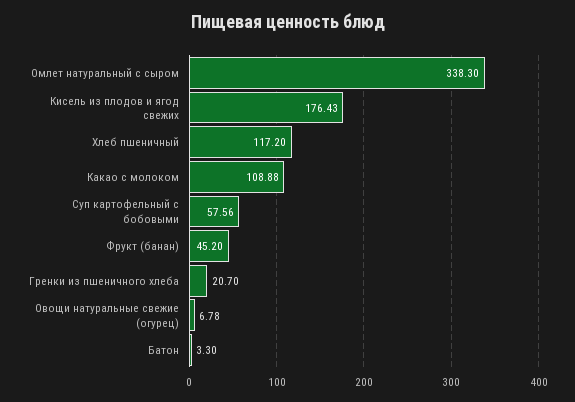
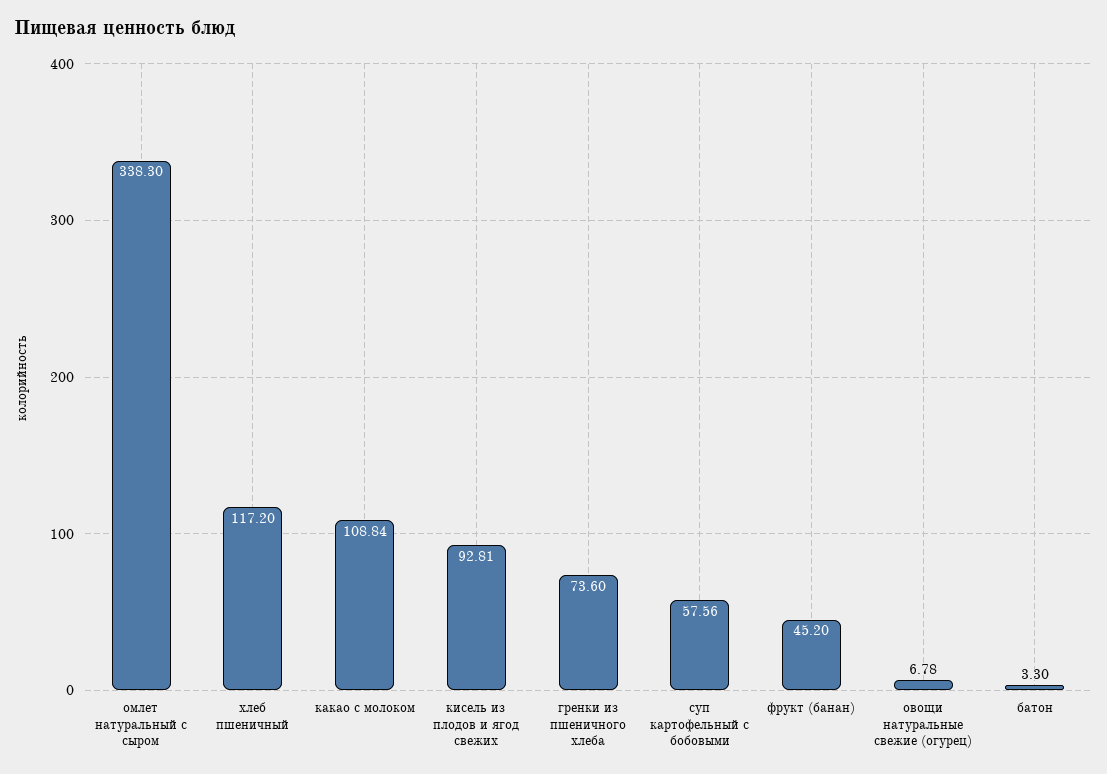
  {
    "Омлет натуральный с сыром": 338.3,
-   "Кисель из плодов и ягод свежих": 176.43,
+   "Кисель из плодов и ягод свежих": 92.81,
    "Хлеб пшеничный": 117.2,
-   "Какао с молоком": 108.88,
+   "Какао с молоком": 108.84,
    "Суп картофельный с бобовыми": 57.56,
    "Фрукт (банан)": 45.2,
-   "Гренки из пшеничного хлеба": 20.7,
+   "Гренки из пшеничного хлеба": 73.6,
    "Овощи натуральные свежие (огурец)": 6.78,
    "Батон": 3.3
  }

